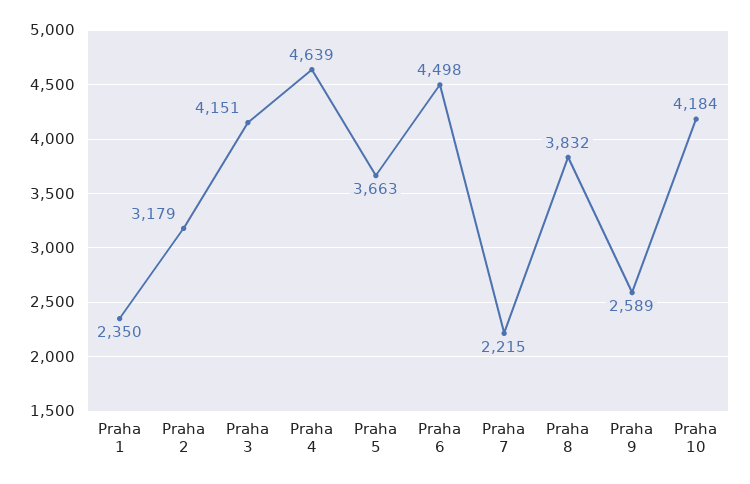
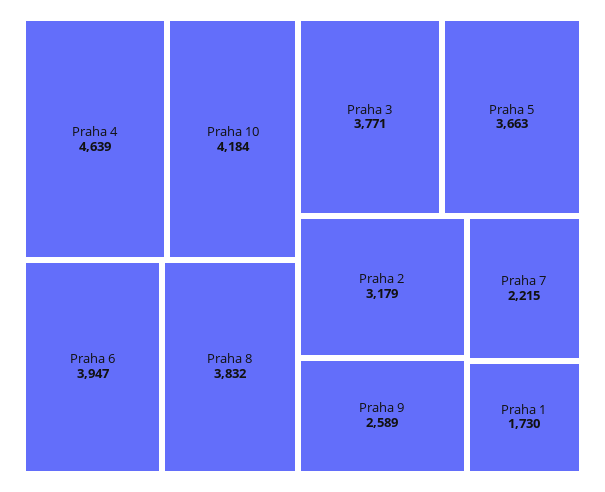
  {
-   "Praha 1": 2350,
+   "Praha 1": 1730,
    "Praha 2": 3179,
-   "Praha 3": 4151,
+   "Praha 3": 3771,
    "Praha 4": 4639,
    "Praha 5": 3663,
-   "Praha 6": 4498,
+   "Praha 6": 3947,
    "Praha 7": 2215,
    "Praha 8": 3832,
    "Praha 9": 2589,
    "Praha 10": 4184
  }

